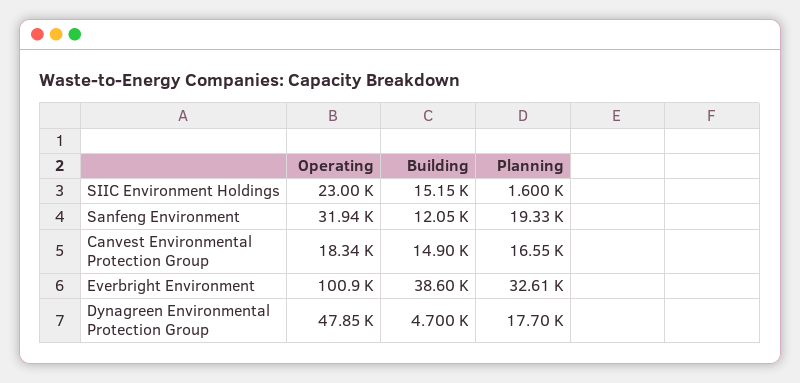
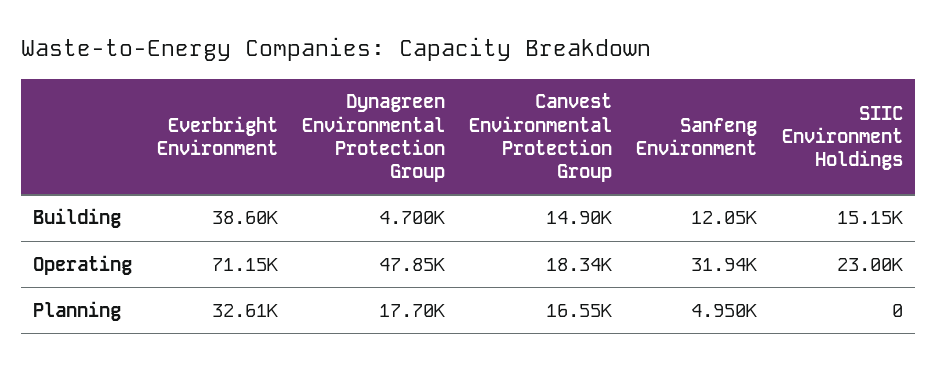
  {
    "Operating": {
      "SIIC Environment Holdings": 23000,
      "Sanfeng Environment": 31940,
      "Canvest Environmental Protection Group": 18340,
-     "Everbright Environment": 100900,
+     "Everbright Environment": 71150,
      "Dynagreen Environmental Protection Group": 47850
    },
    "Building": {
      "SIIC Environment Holdings": 15150,
      "Sanfeng Environment": 12050,
      "Canvest Environmental Protection Group": 14900,
      "Everbright Environment": 38600,
      "Dynagreen Environmental Protection Group": 4700
    },
    "Planning": {
-     "SIIC Environment Holdings": 1600,
+     "SIIC Environment Holdings": 0,
-     "Sanfeng Environment": 19330,
+     "Sanfeng Environment": 4950,
      "Canvest Environmental Protection Group": 16550,
      "Everbright Environment": 32610,
      "Dynagreen Environmental Protection Group": 17700
    }
  }

